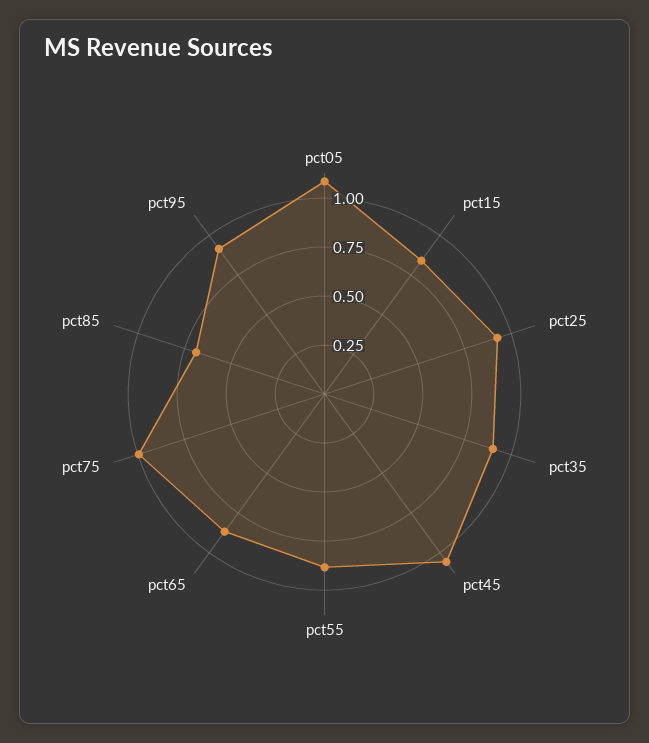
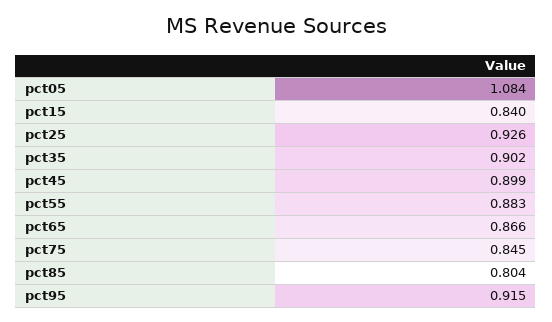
  {
    "pct05": 1.084,
    "pct15": 0.84,
    "pct25": 0.926,
    "pct35": 0.902,
-   "pct45": 1.05,
+   "pct45": 0.899,
    "pct55": 0.883,
    "pct65": 0.866,
-   "pct75": 1,
+   "pct75": 0.845,
-   "pct85": 0.7,
+   "pct85": 0.804,
    "pct95": 0.915
  }

